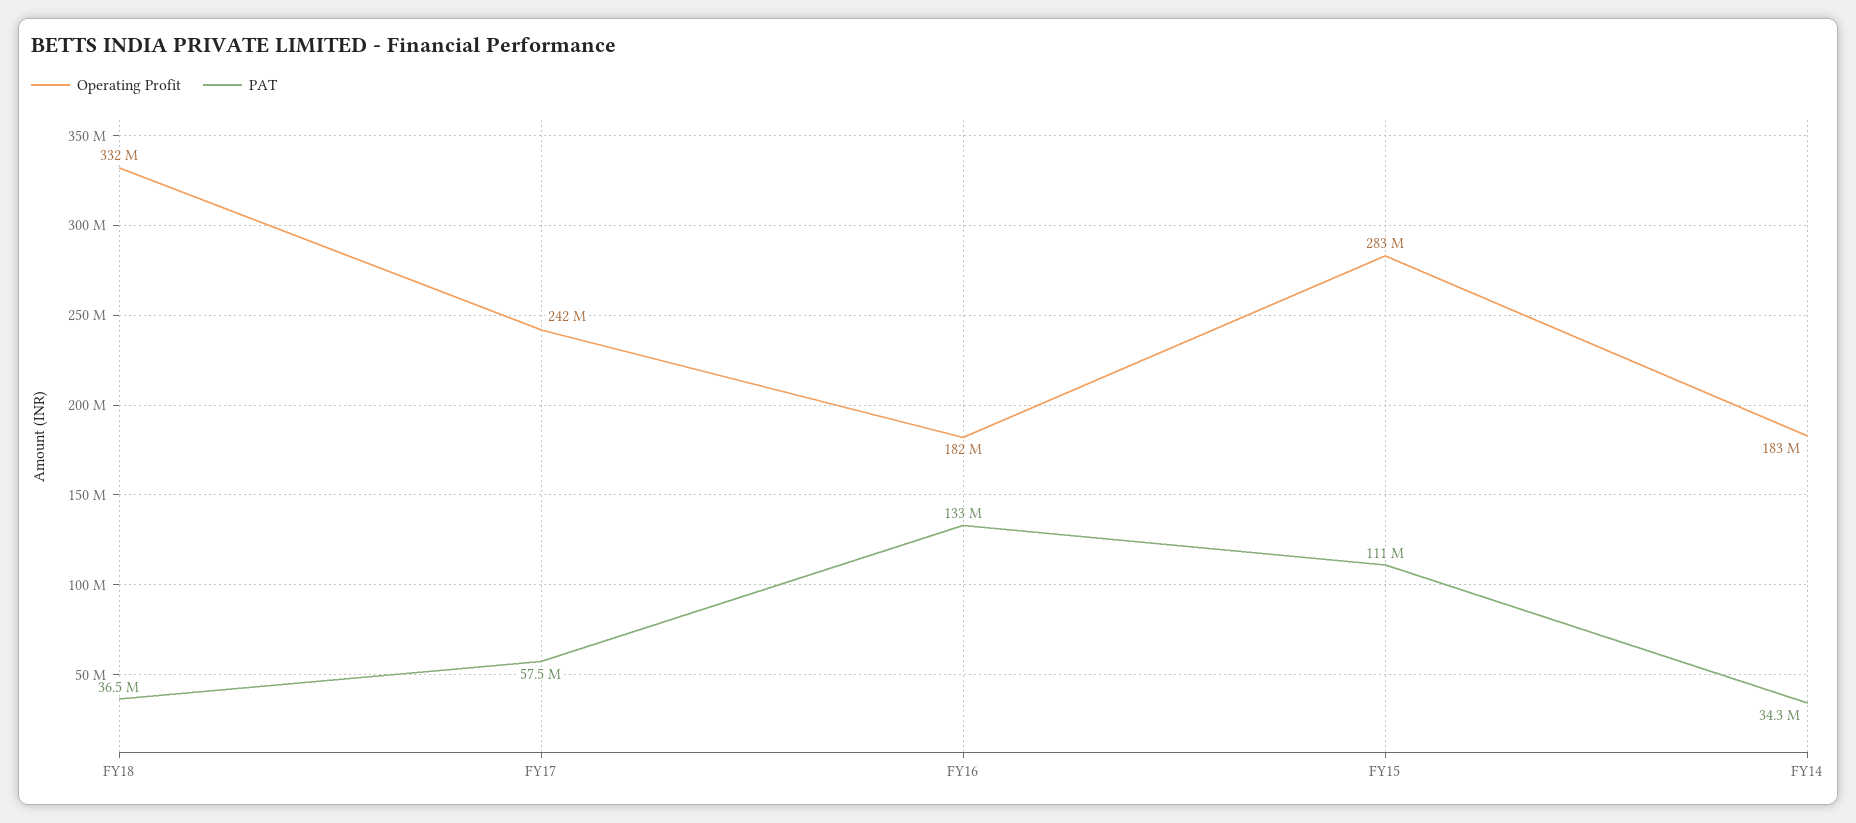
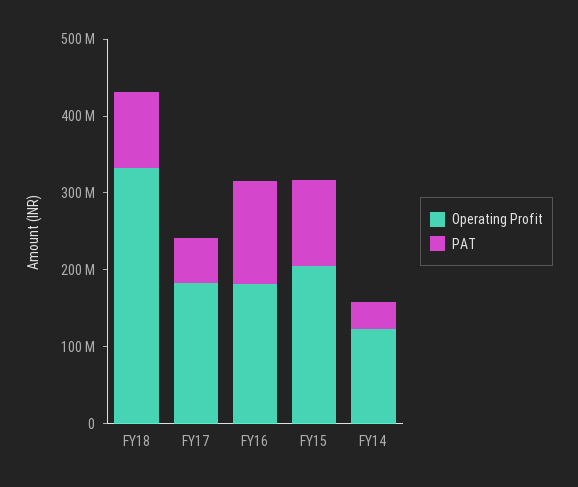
  {
    "Operating Profit": {
      "FY18": 332000000,
-     "FY17": 242000000,
+     "FY17": 180000000,
      "FY16": 182000000,
-     "FY15": 283000000,
+     "FY15": 200000000,
-     "FY14": 183000000
+     "FY14": 120000000
    },
    "PAT": {
-     "FY18": 36500000,
+     "FY18": 100000000,
      "FY17": 57500000,
      "FY16": 133000000,
      "FY15": 111000000,
      "FY14": 34300000
    }
  }

